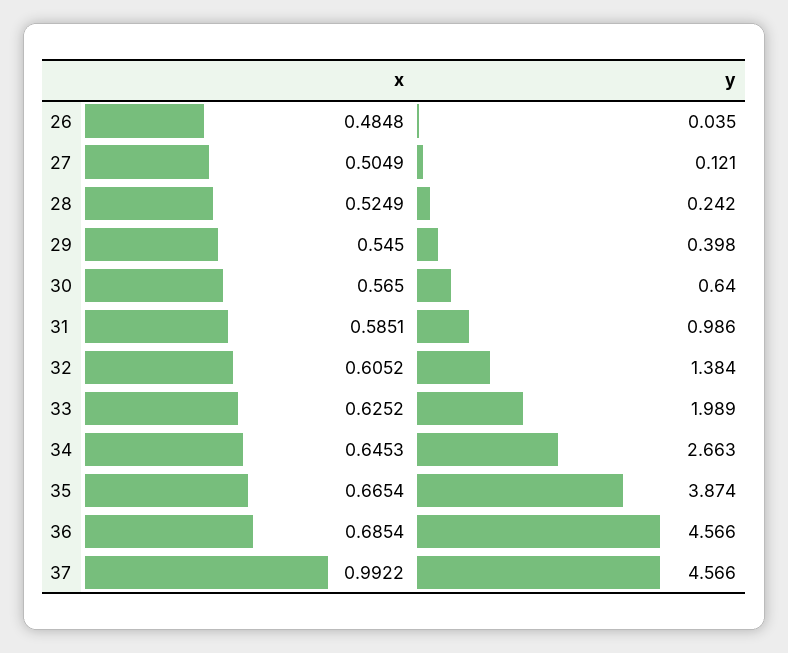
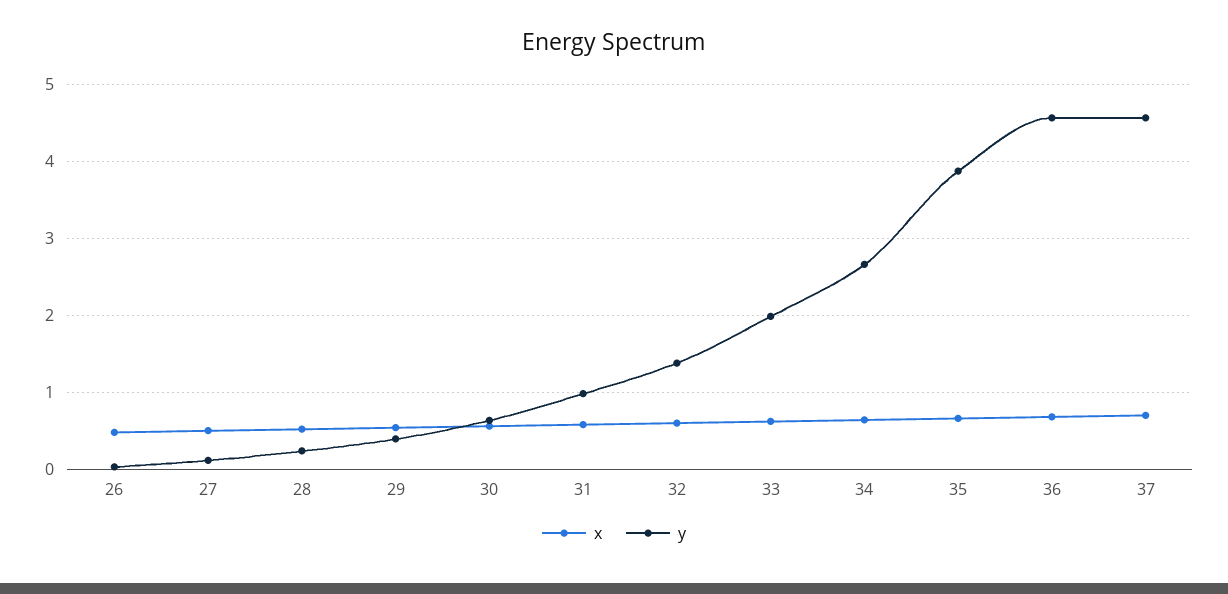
  {
    "x": {
      "26": 0.4848,
      "27": 0.5049,
      "28": 0.5249,
      "29": 0.545,
      "30": 0.565,
      "31": 0.5851,
      "32": 0.6052,
      "33": 0.6252,
      "34": 0.6453,
      "35": 0.6654,
      "36": 0.6854,
-     "37": 0.9922
+     "37": 0.7
    },
    "y": {
      "26": 0.035,
      "27": 0.121,
      "28": 0.242,
      "29": 0.398,
      "30": 0.64,
      "31": 0.986,
      "32": 1.384,
      "33": 1.989,
      "34": 2.663,
      "35": 3.874,
      "36": 4.566,
      "37": 4.566
    }
  }

